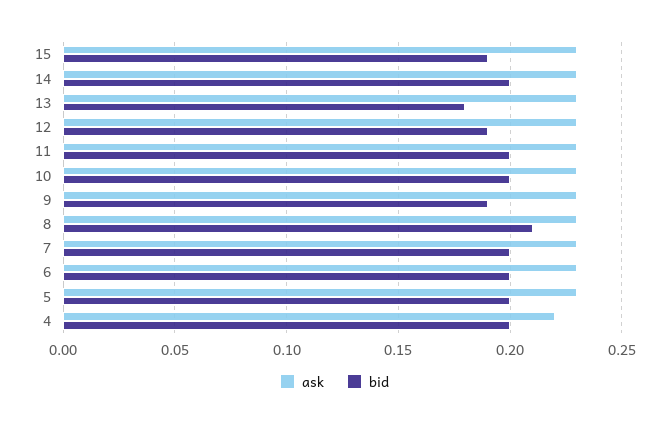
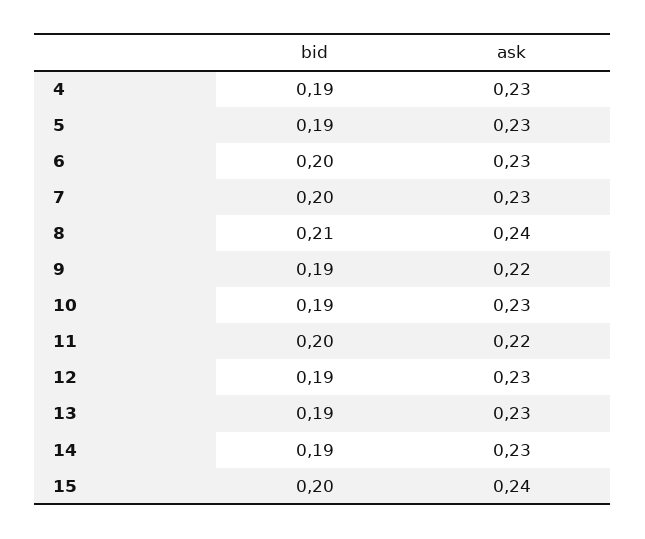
  {
    "ask": {
-     "15": 0.23,
+     "15": 0.24,
      "14": 0.23,
      "13": 0.23,
      "12": 0.23,
-     "11": 0.23,
+     "11": 0.22,
      "10": 0.23,
-     "9": 0.23,
+     "9": 0.22,
-     "8": 0.23,
+     "8": 0.24,
      "7": 0.23,
      "6": 0.23,
      "5": 0.23,
-     "4": 0.22
+     "4": 0.23
    },
    "bid": {
-     "15": 0.19,
+     "15": 0.2,
-     "14": 0.2,
+     "14": 0.19,
-     "13": 0.18,
+     "13": 0.19,
      "12": 0.19,
      "11": 0.2,
-     "10": 0.2,
+     "10": 0.19,
      "9": 0.19,
      "8": 0.21,
      "7": 0.2,
      "6": 0.2,
-     "5": 0.2,
+     "5": 0.19,
-     "4": 0.2
+     "4": 0.19
    }
  }

